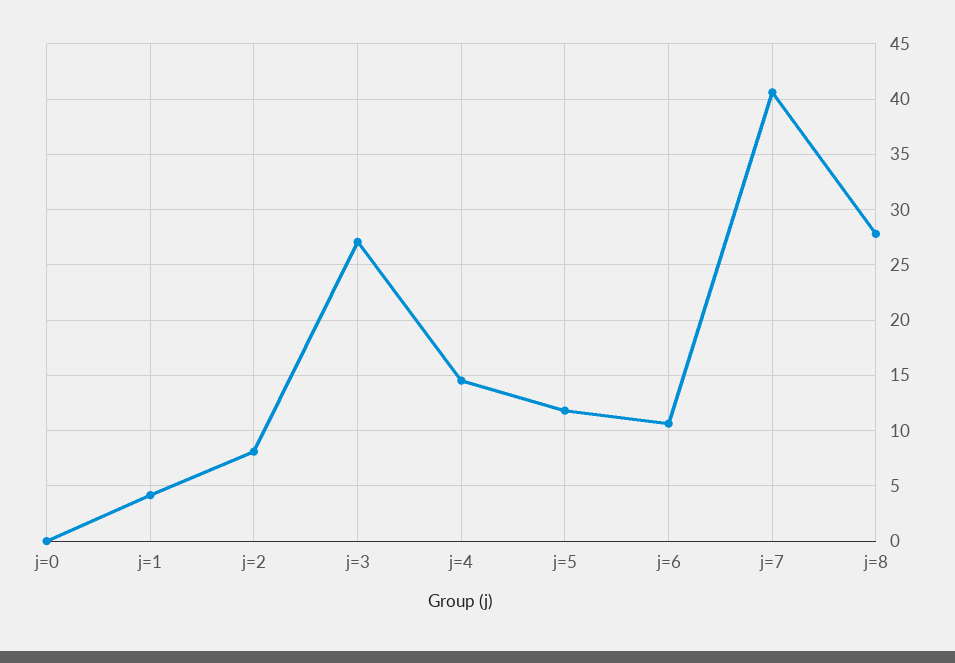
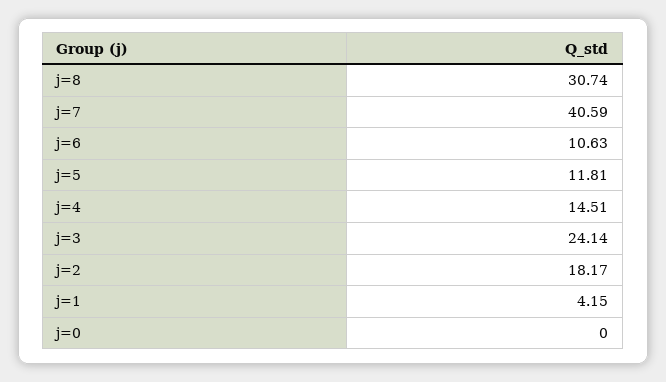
  {
    "j=0": 0,
    "j=1": 4.15,
-   "j=2": 8,
+   "j=2": 18.17,
-   "j=3": 27,
+   "j=3": 24.14,
    "j=4": 14.51,
    "j=5": 11.81,
    "j=6": 10.63,
    "j=7": 40.59,
-   "j=8": 28
+   "j=8": 30.74
  }

